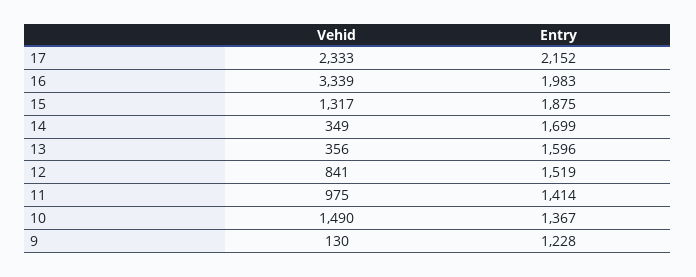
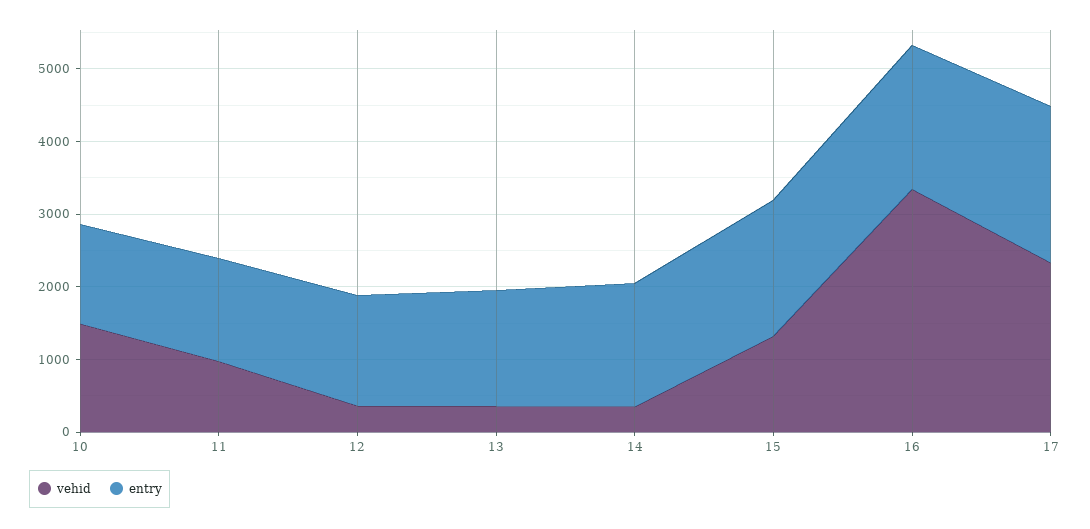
  {
    "Vehid": {
      "17": 2333,
      "16": 3339,
      "15": 1317,
      "14": 349,
      "13": 356,
-     "12": 841,
+     "12": 400,
      "11": 975,
-     "10": 1490,
+     "10": 1490
-     "9": 130
    },
    "Entry": {
      "17": 2152,
      "16": 1983,
      "15": 1875,
      "14": 1699,
      "13": 1596,
      "12": 1519,
      "11": 1414,
-     "10": 1367,
+     "10": 1367
-     "9": 1228
    }
  }

